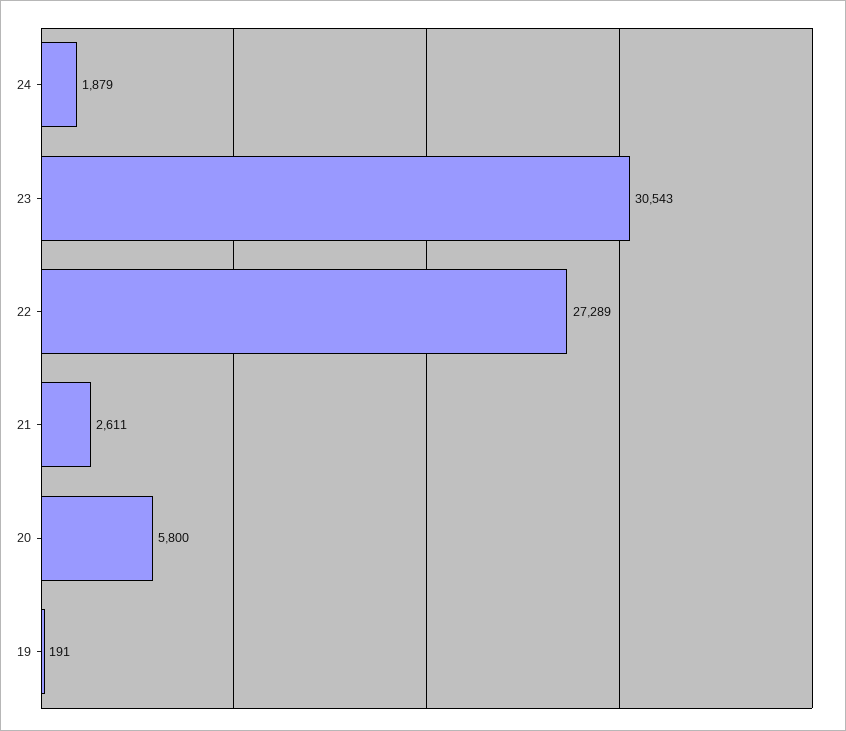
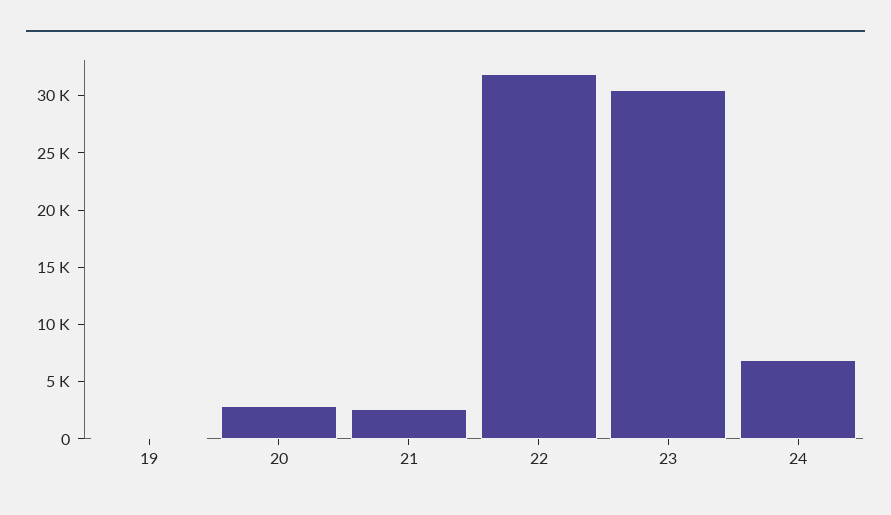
  {
-   "24": 1879,
+   "24": 7000,
    "23": 30543,
-   "22": 27289,
+   "22": 32000,
    "21": 2611,
-   "20": 5800,
+   "20": 3000,
    "19": 191
  }

